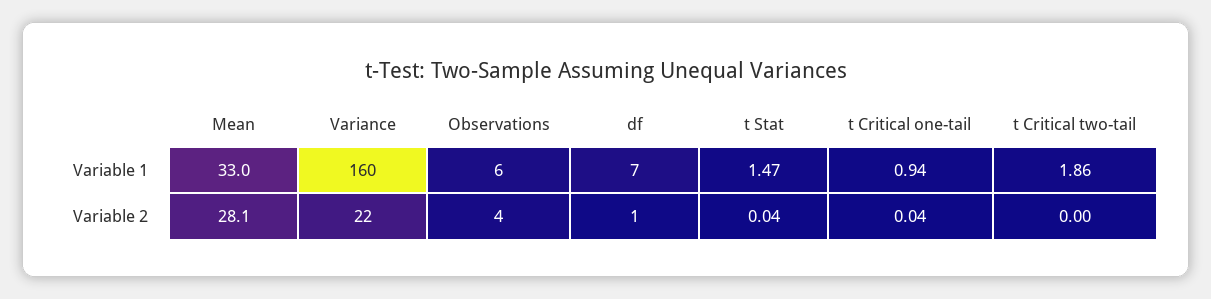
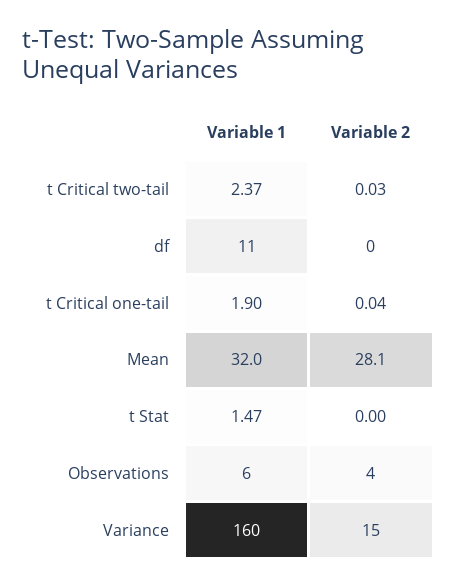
  {
    "Mean": {
-     "Variable 1": 33,
+     "Variable 1": 32,
      "Variable 2": 28.1
    },
    "Variance": {
      "Variable 1": 160,
-     "Variable 2": 22
+     "Variable 2": 15
    },
    "Observations": {
      "Variable 1": 6,
      "Variable 2": 4
    },
    "df": {
-     "Variable 1": 7,
+     "Variable 1": 11,
-     "Variable 2": 1
+     "Variable 2": 0
    },
    "t Stat": {
      "Variable 1": 1.47,
-     "Variable 2": 0.04
+     "Variable 2": 0
    },
    "t Critical one-tail": {
-     "Variable 1": 0.94,
+     "Variable 1": 1.9,
      "Variable 2": 0.04
    },
    "t Critical two-tail": {
-     "Variable 1": 1.86,
+     "Variable 1": 2.37,
-     "Variable 2": 0
+     "Variable 2": 0.03
    }
  }

